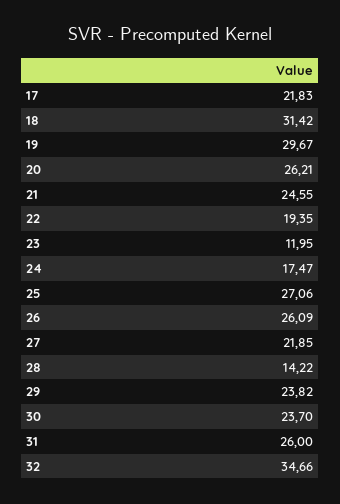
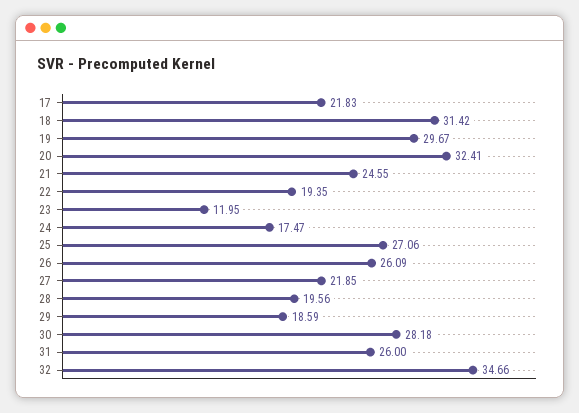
  {
    "17": 21.83,
    "18": 31.42,
    "19": 29.67,
-   "20": 26.21,
+   "20": 32.41,
    "21": 24.55,
    "22": 19.35,
    "23": 11.95,
    "24": 17.47,
    "25": 27.06,
    "26": 26.09,
    "27": 21.85,
-   "28": 14.22,
+   "28": 19.56,
-   "29": 23.82,
+   "29": 18.59,
-   "30": 23.7,
+   "30": 28.18,
    "31": 26,
    "32": 34.66
  }

